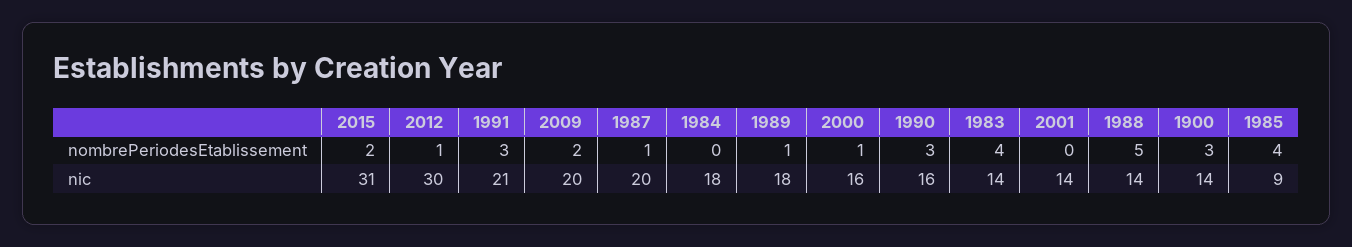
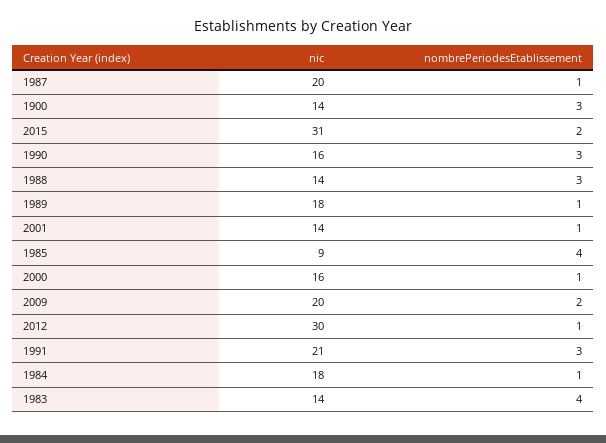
  {
    "2015": {
      "nombrePeriodesEtablissement": 2,
      "nic": 31
    },
    "2012": {
      "nombrePeriodesEtablissement": 1,
      "nic": 30
    },
    "1991": {
      "nombrePeriodesEtablissement": 3,
      "nic": 21
    },
    "2009": {
      "nombrePeriodesEtablissement": 2,
      "nic": 20
    },
    "1987": {
      "nombrePeriodesEtablissement": 1,
      "nic": 20
    },
    "1984": {
-     "nombrePeriodesEtablissement": 0,
+     "nombrePeriodesEtablissement": 1,
      "nic": 18
    },
    "1989": {
      "nombrePeriodesEtablissement": 1,
      "nic": 18
    },
    "2000": {
      "nombrePeriodesEtablissement": 1,
      "nic": 16
    },
    "1990": {
      "nombrePeriodesEtablissement": 3,
      "nic": 16
    },
    "1983": {
      "nombrePeriodesEtablissement": 4,
      "nic": 14
    },
    "2001": {
-     "nombrePeriodesEtablissement": 0,
+     "nombrePeriodesEtablissement": 1,
      "nic": 14
    },
    "1988": {
-     "nombrePeriodesEtablissement": 5,
+     "nombrePeriodesEtablissement": 3,
      "nic": 14
    },
    "1900": {
      "nombrePeriodesEtablissement": 3,
      "nic": 14
    },
    "1985": {
      "nombrePeriodesEtablissement": 4,
      "nic": 9
    }
  }

